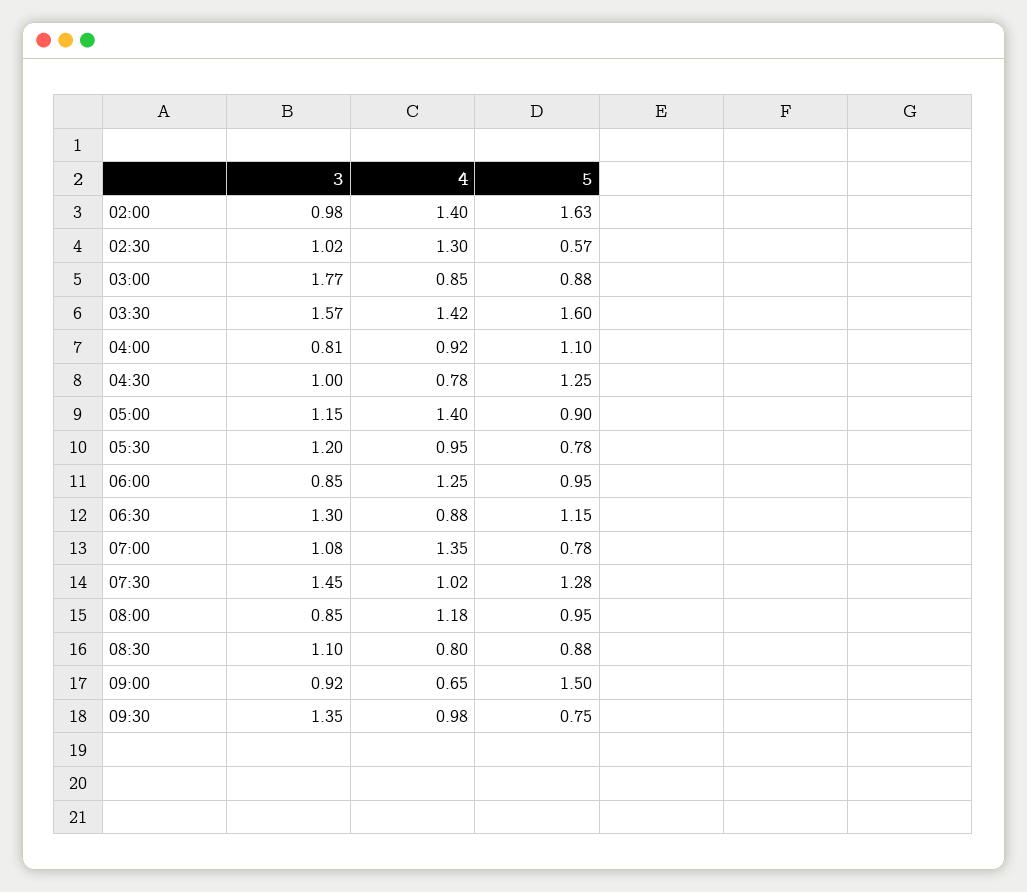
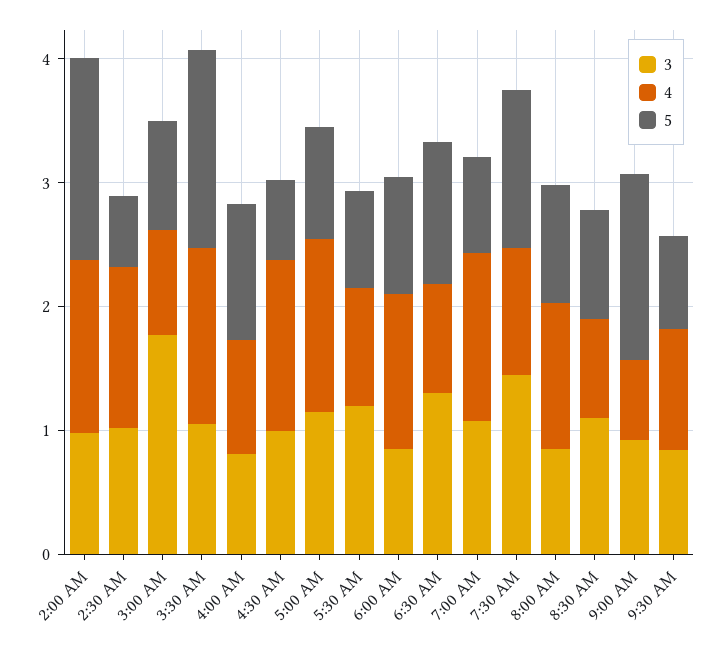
  {
    "3": {
      "02:00": 0.98,
      "02:30": 1.02,
      "03:00": 1.77,
-     "03:30": 1.57,
+     "03:30": 1,
      "04:00": 0.81,
      "04:30": 1,
      "05:00": 1.15,
      "05:30": 1.2,
      "06:00": 0.85,
      "06:30": 1.3,
      "07:00": 1.08,
      "07:30": 1.45,
      "08:00": 0.85,
      "08:30": 1.1,
      "09:00": 0.92,
-     "09:30": 1.35
+     "09:30": 0.8
    },
    "4": {
      "02:00": 1.4,
      "02:30": 1.3,
      "03:00": 0.85,
      "03:30": 1.42,
      "04:00": 0.92,
-     "04:30": 0.78,
+     "04:30": 1.4,
      "05:00": 1.4,
      "05:30": 0.95,
      "06:00": 1.25,
      "06:30": 0.88,
      "07:00": 1.35,
      "07:30": 1.02,
      "08:00": 1.18,
      "08:30": 0.8,
      "09:00": 0.65,
      "09:30": 0.98
    },
    "5": {
      "02:00": 1.63,
      "02:30": 0.57,
      "03:00": 0.88,
      "03:30": 1.6,
      "04:00": 1.1,
-     "04:30": 1.25,
+     "04:30": 0.6,
      "05:00": 0.9,
      "05:30": 0.78,
      "06:00": 0.95,
      "06:30": 1.15,
      "07:00": 0.78,
      "07:30": 1.28,
      "08:00": 0.95,
      "08:30": 0.88,
      "09:00": 1.5,
      "09:30": 0.75
    }
  }

